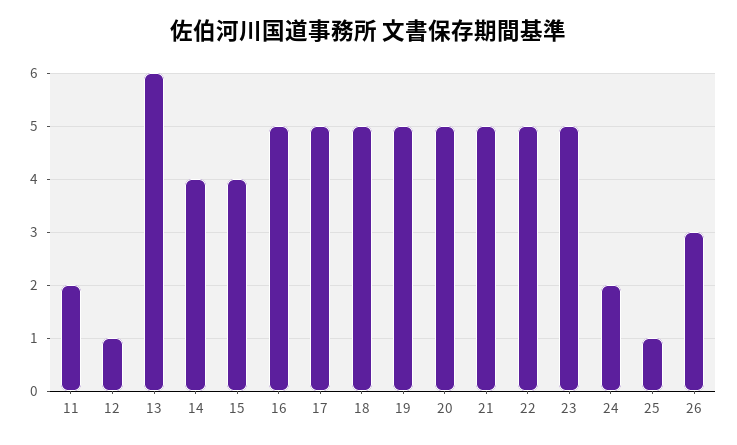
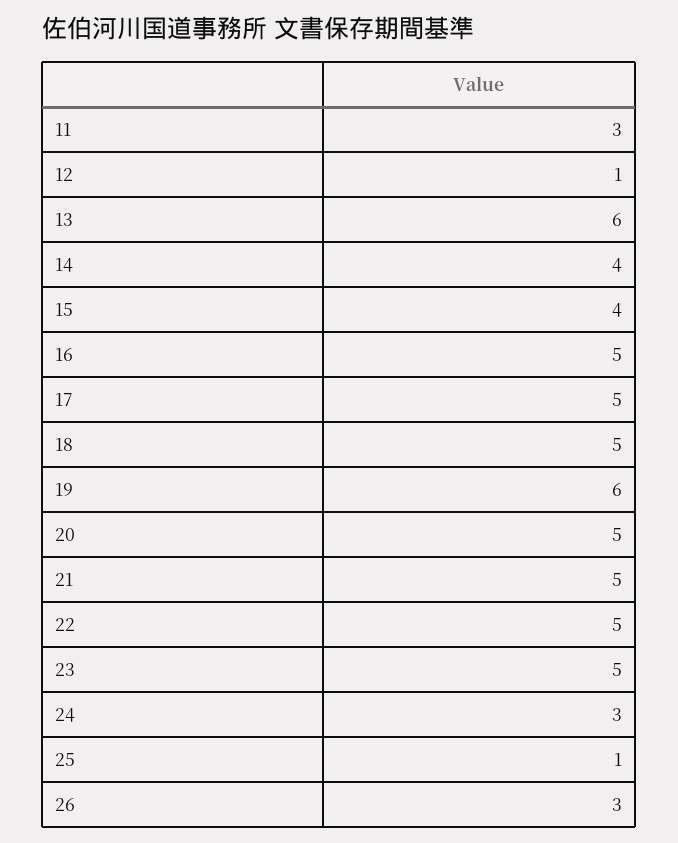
  {
-   "11": 2,
+   "11": 3,
    "12": 1,
    "13": 6,
    "14": 4,
    "15": 4,
    "16": 5,
    "17": 5,
    "18": 5,
-   "19": 5,
+   "19": 6,
    "20": 5,
    "21": 5,
    "22": 5,
    "23": 5,
-   "24": 2,
+   "24": 3,
    "25": 1,
    "26": 3
  }

